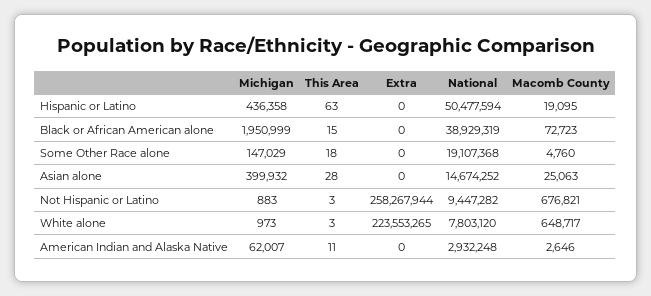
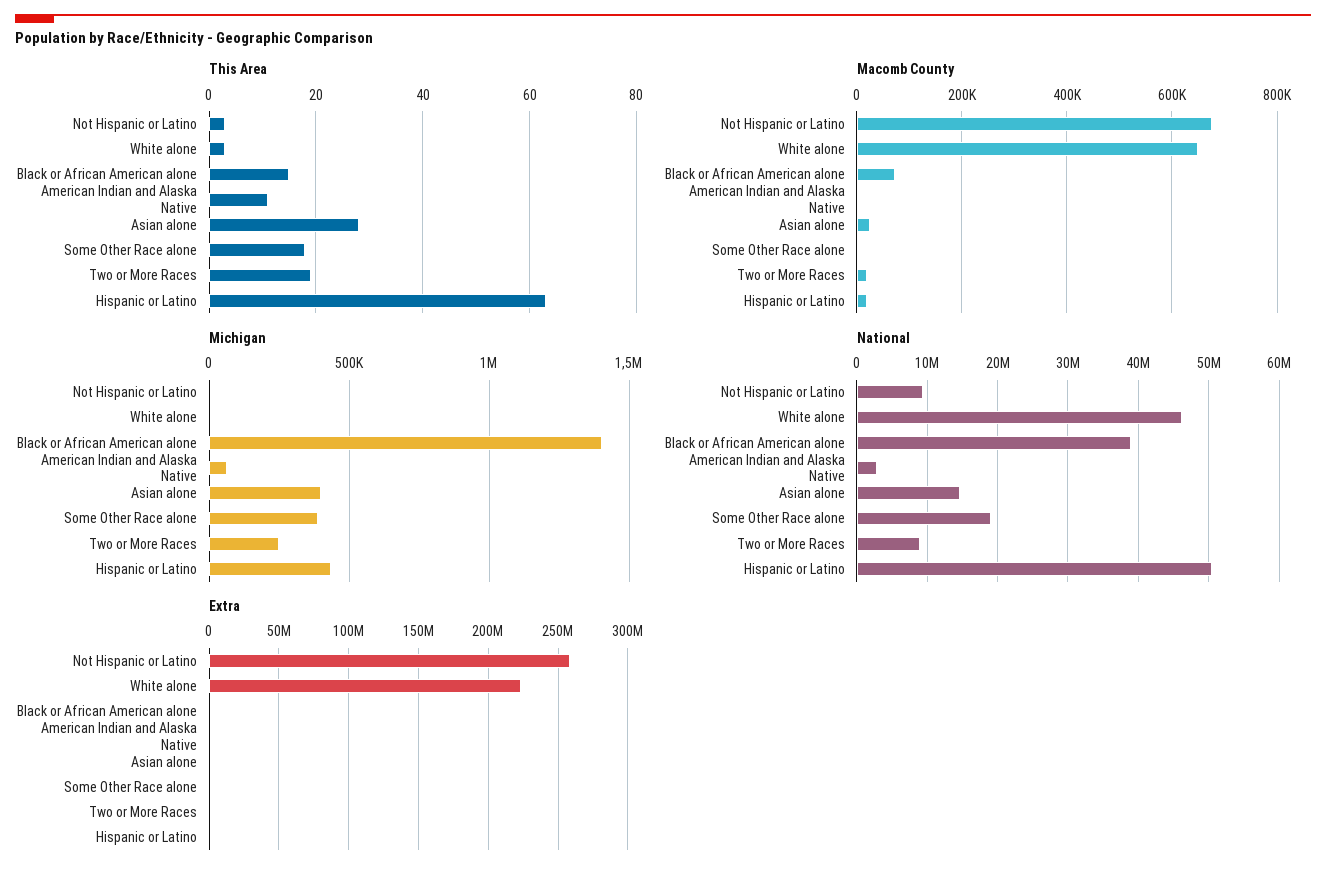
  {
    "Michigan": {
      "Hispanic or Latino": 436358,
-     "Black or African American alone": 1950999,
+     "Black or African American alone": 1400000,
-     "Some Other Race alone": 147029,
+     "Some Other Race alone": 400000,
      "Asian alone": 399932,
      "Not Hispanic or Latino": 883,
      "White alone": 973,
-     "American Indian and Alaska Native": 62007
+     "American Indian and Alaska Native": 62007,
+     "Two or More Races": 250000
    },
    "This Area": {
      "Hispanic or Latino": 63,
      "Black or African American alone": 15,
      "Some Other Race alone": 18,
      "Asian alone": 28,
      "Not Hispanic or Latino": 3,
      "White alone": 3,
-     "American Indian and Alaska Native": 11
+     "American Indian and Alaska Native": 11,
+     "Two or More Races": 20
    },
    "Extra": {
      "Hispanic or Latino": 0,
      "Black or African American alone": 0,
      "Some Other Race alone": 0,
      "Asian alone": 0,
      "Not Hispanic or Latino": 258267944,
      "White alone": 223553265,
-     "American Indian and Alaska Native": 0
+     "American Indian and Alaska Native": 0,
+     "Two or More Races": 0
    },
    "National": {
      "Hispanic or Latino": 50477594,
      "Black or African American alone": 38929319,
      "Some Other Race alone": 19107368,
      "Asian alone": 14674252,
      "Not Hispanic or Latino": 9447282,
-     "White alone": 7803120,
+     "White alone": 46000000,
-     "American Indian and Alaska Native": 2932248
+     "American Indian and Alaska Native": 2932248,
+     "Two or More Races": 9000000
    },
    "Macomb County": {
      "Hispanic or Latino": 19095,
      "Black or African American alone": 72723,
      "Some Other Race alone": 4760,
      "Asian alone": 25063,
      "Not Hispanic or Latino": 676821,
      "White alone": 648717,
-     "American Indian and Alaska Native": 2646
+     "American Indian and Alaska Native": 2646,
+     "Two or More Races": 20000
    }
  }

